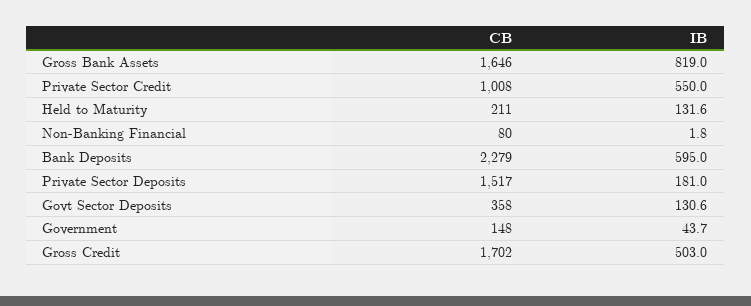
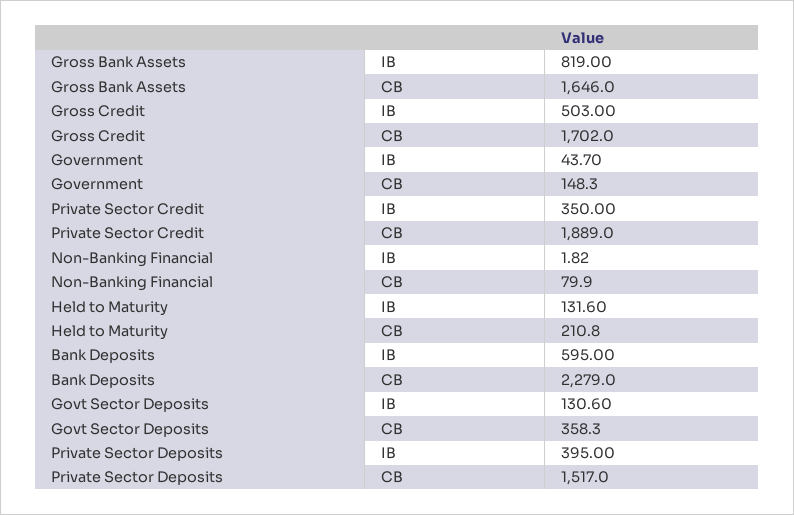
  {
    "CB": {
      "Gross Bank Assets": 1646,
-     "Private Sector Credit": 1008,
+     "Private Sector Credit": 1889,
      "Held to Maturity": 210.8,
      "Non-Banking Financial": 79.9,
      "Bank Deposits": 2279,
      "Private Sector Deposits": 1517,
      "Govt Sector Deposits": 358.3,
      "Government": 148.3,
      "Gross Credit": 1702
    },
    "IB": {
      "Gross Bank Assets": 819,
-     "Private Sector Credit": 550,
+     "Private Sector Credit": 350,
      "Held to Maturity": 131.6,
      "Non-Banking Financial": 1.82,
      "Bank Deposits": 595,
-     "Private Sector Deposits": 181,
+     "Private Sector Deposits": 395,
      "Govt Sector Deposits": 130.6,
      "Government": 43.7,
      "Gross Credit": 503
    }
  }

